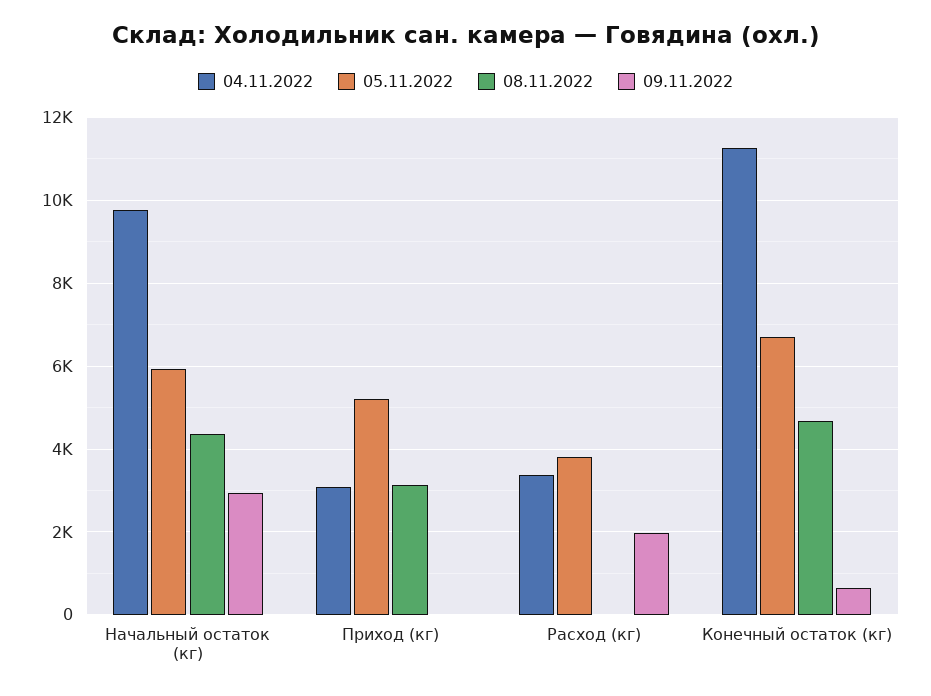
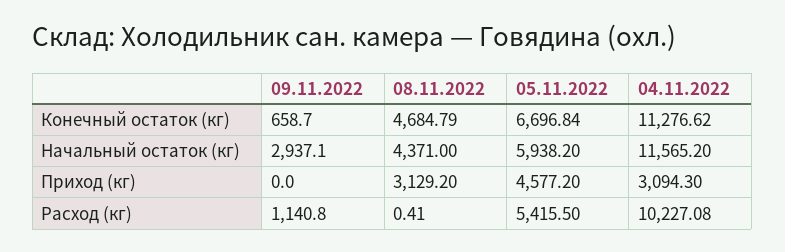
  {
    "04.11.2022": {
-     "Начальный остаток (кг)": 9800,
+     "Начальный остаток (кг)": 11565.2,
      "Приход (кг)": 3094.3,
-     "Расход (кг)": 3400,
+     "Расход (кг)": 10227.08,
      "Конечный остаток (кг)": 11276.62
    },
    "05.11.2022": {
      "Начальный остаток (кг)": 5938.2,
-     "Приход (кг)": 5200,
+     "Приход (кг)": 4577.2,
-     "Расход (кг)": 3800,
+     "Расход (кг)": 5415.5,
      "Конечный остаток (кг)": 6696.84
    },
    "08.11.2022": {
      "Начальный остаток (кг)": 4371,
      "Приход (кг)": 3129.2,
      "Расход (кг)": 0.41,
      "Конечный остаток (кг)": 4684.79
    },
    "09.11.2022": {
      "Начальный остаток (кг)": 2937.1,
      "Приход (кг)": 0,
-     "Расход (кг)": 2000,
+     "Расход (кг)": 1140.8,
      "Конечный остаток (кг)": 658.7
    }
  }

